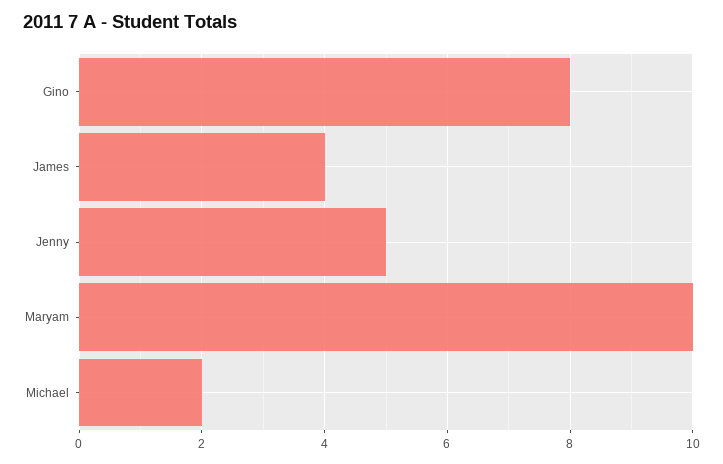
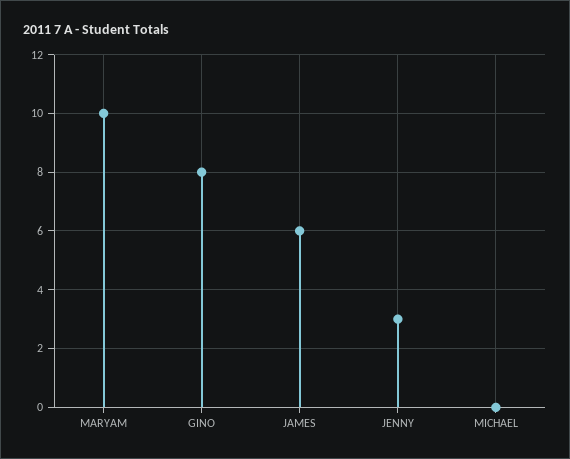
  {
    "Gino": 8,
-   "James": 4,
+   "James": 6,
-   "Jenny": 5,
+   "Jenny": 3,
    "Maryam": 10,
-   "Michael": 2
+   "Michael": 0
  }

